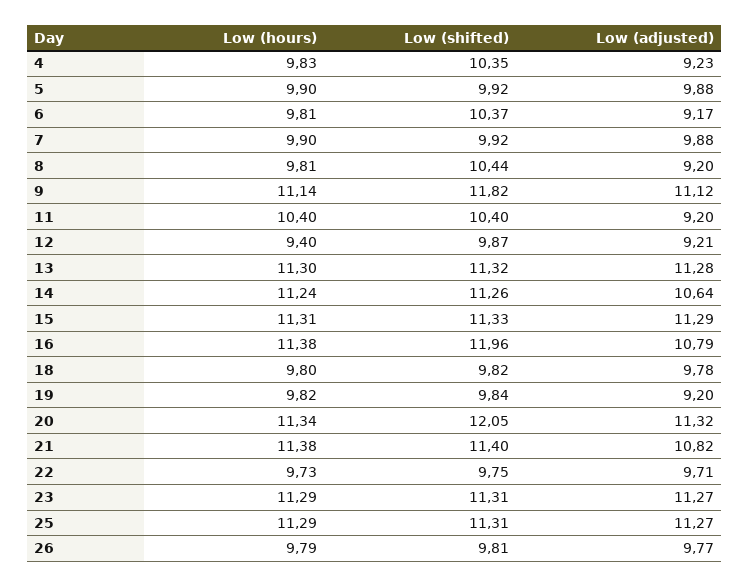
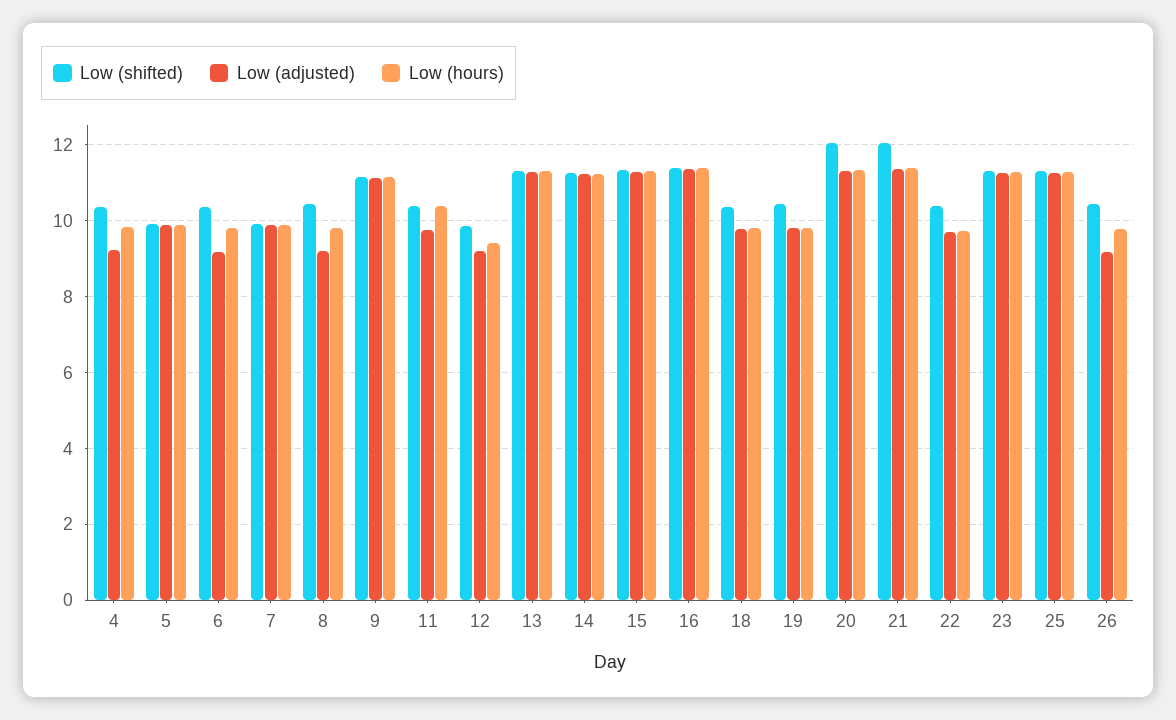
  {
    "Low (hours)": {
      "4": 9.83,
      "5": 9.9,
      "6": 9.81,
      "7": 9.9,
      "8": 9.81,
      "9": 11.14,
      "11": 10.4,
      "12": 9.4,
      "13": 11.3,
      "14": 11.24,
      "15": 11.31,
      "16": 11.38,
      "18": 9.8,
      "19": 9.82,
      "20": 11.34,
      "21": 11.38,
      "22": 9.73,
      "23": 11.29,
      "25": 11.29,
      "26": 9.79
    },
    "Low (shifted)": {
      "4": 10.35,
      "5": 9.92,
      "6": 10.37,
      "7": 9.92,
      "8": 10.44,
-     "9": 11.82,
+     "9": 11.2,
      "11": 10.4,
      "12": 9.87,
      "13": 11.32,
      "14": 11.26,
      "15": 11.33,
-     "16": 11.96,
+     "16": 11.4,
-     "18": 9.82,
+     "18": 10.4,
-     "19": 9.84,
+     "19": 10.4,
      "20": 12.05,
-     "21": 11.4,
+     "21": 12,
-     "22": 9.75,
+     "22": 10.4,
      "23": 11.31,
      "25": 11.31,
-     "26": 9.81
+     "26": 10.4
    },
    "Low (adjusted)": {
      "4": 9.23,
      "5": 9.88,
      "6": 9.17,
      "7": 9.88,
      "8": 9.2,
      "9": 11.12,
-     "11": 9.2,
+     "11": 9.8,
      "12": 9.21,
      "13": 11.28,
-     "14": 10.64,
+     "14": 11.2,
      "15": 11.29,
-     "16": 10.79,
+     "16": 11.4,
      "18": 9.78,
-     "19": 9.2,
+     "19": 9.8,
      "20": 11.32,
-     "21": 10.82,
+     "21": 11.4,
      "22": 9.71,
      "23": 11.27,
      "25": 11.27,
-     "26": 9.77
+     "26": 9.2
    }
  }

